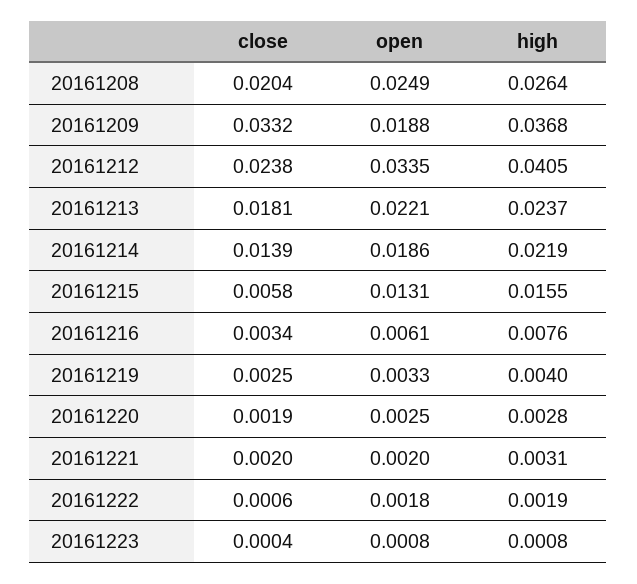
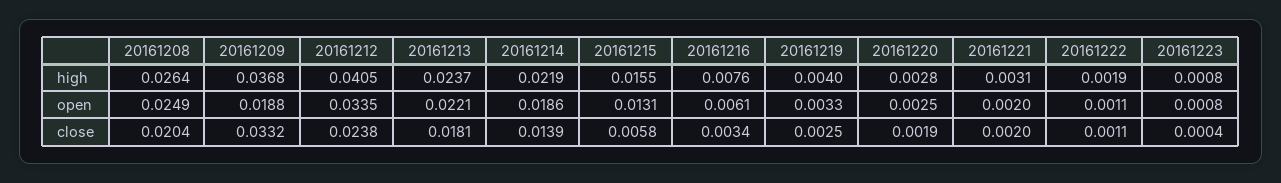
  {
    "close": {
      "20161208": 0.0204,
      "20161209": 0.0332,
      "20161212": 0.0238,
      "20161213": 0.0181,
      "20161214": 0.0139,
      "20161215": 0.0058,
      "20161216": 0.0034,
      "20161219": 0.0025,
      "20161220": 0.0019,
      "20161221": 0.002,
-     "20161222": 0.0006,
+     "20161222": 0.0011,
      "20161223": 0.0004
    },
    "open": {
      "20161208": 0.0249,
      "20161209": 0.0188,
      "20161212": 0.0335,
      "20161213": 0.0221,
      "20161214": 0.0186,
      "20161215": 0.0131,
      "20161216": 0.0061,
      "20161219": 0.0033,
      "20161220": 0.0025,
      "20161221": 0.002,
-     "20161222": 0.0018,
+     "20161222": 0.0011,
      "20161223": 0.0008
    },
    "high": {
      "20161208": 0.0264,
      "20161209": 0.0368,
      "20161212": 0.0405,
      "20161213": 0.0237,
      "20161214": 0.0219,
      "20161215": 0.0155,
      "20161216": 0.0076,
      "20161219": 0.004,
      "20161220": 0.0028,
      "20161221": 0.0031,
      "20161222": 0.0019,
      "20161223": 0.0008
    }
  }

